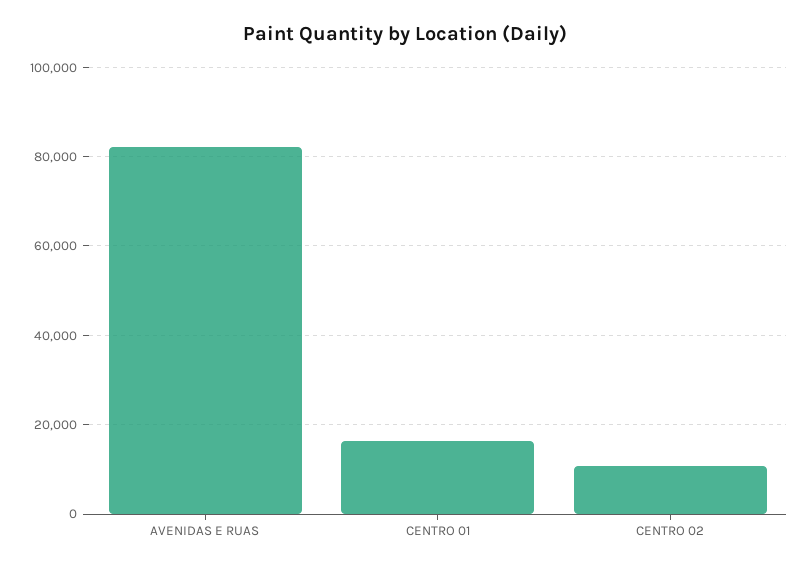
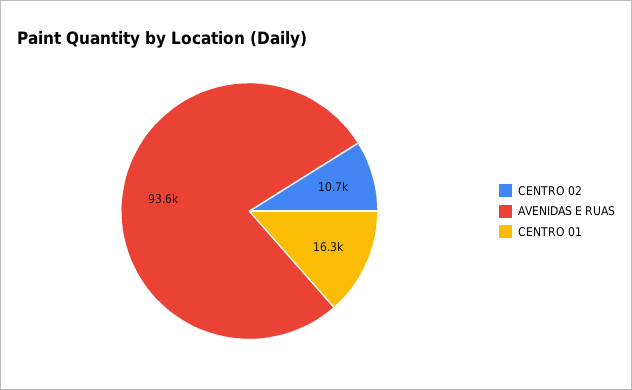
  {
-   "AVENIDAS E RUAS": 82000,
+   "AVENIDAS E RUAS": 93600,
    "CENTRO 01": 16300,
    "CENTRO 02": 10700
  }

